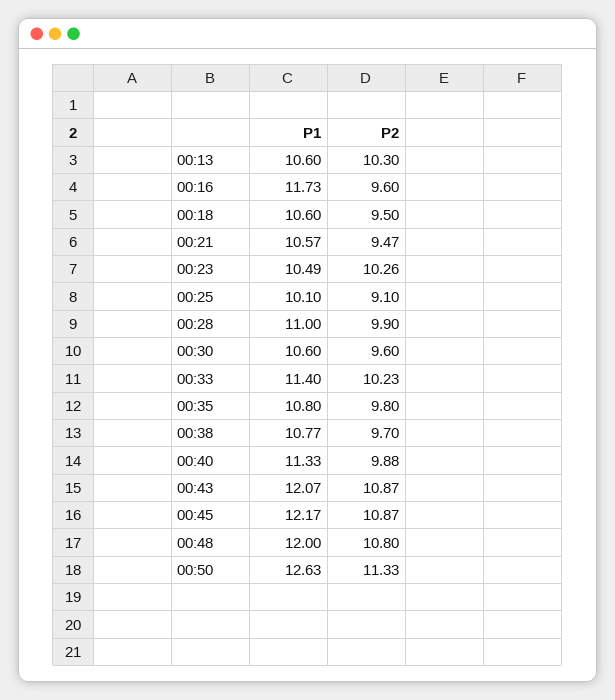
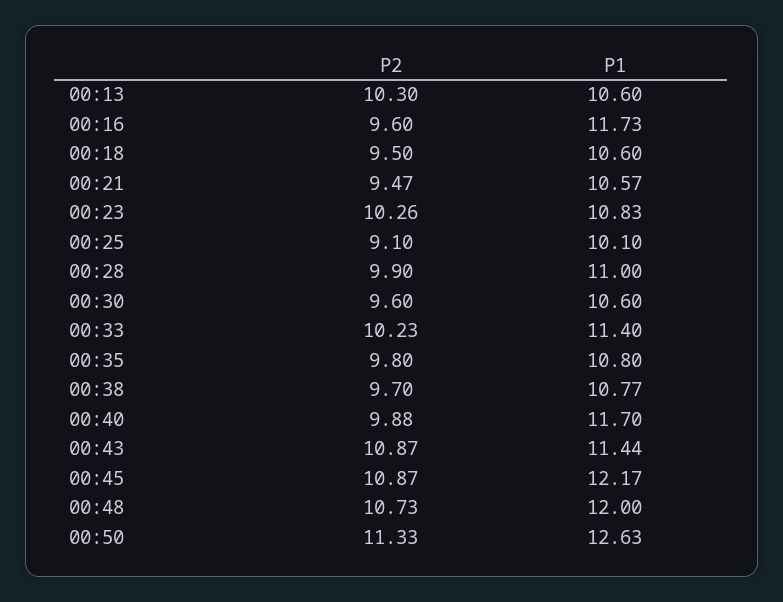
  {
    "P1": {
      "00:13": 10.6,
      "00:16": 11.73,
      "00:18": 10.6,
      "00:21": 10.57,
-     "00:23": 10.49,
+     "00:23": 10.83,
      "00:25": 10.1,
      "00:28": 11,
      "00:30": 10.6,
      "00:33": 11.4,
      "00:35": 10.8,
      "00:38": 10.77,
-     "00:40": 11.33,
+     "00:40": 11.7,
-     "00:43": 12.07,
+     "00:43": 11.44,
      "00:45": 12.17,
      "00:48": 12,
      "00:50": 12.63
    },
    "P2": {
      "00:13": 10.3,
      "00:16": 9.6,
      "00:18": 9.5,
      "00:21": 9.47,
      "00:23": 10.26,
      "00:25": 9.1,
      "00:28": 9.9,
      "00:30": 9.6,
      "00:33": 10.23,
      "00:35": 9.8,
      "00:38": 9.7,
      "00:40": 9.88,
      "00:43": 10.87,
      "00:45": 10.87,
-     "00:48": 10.8,
+     "00:48": 10.73,
      "00:50": 11.33
    }
  }

